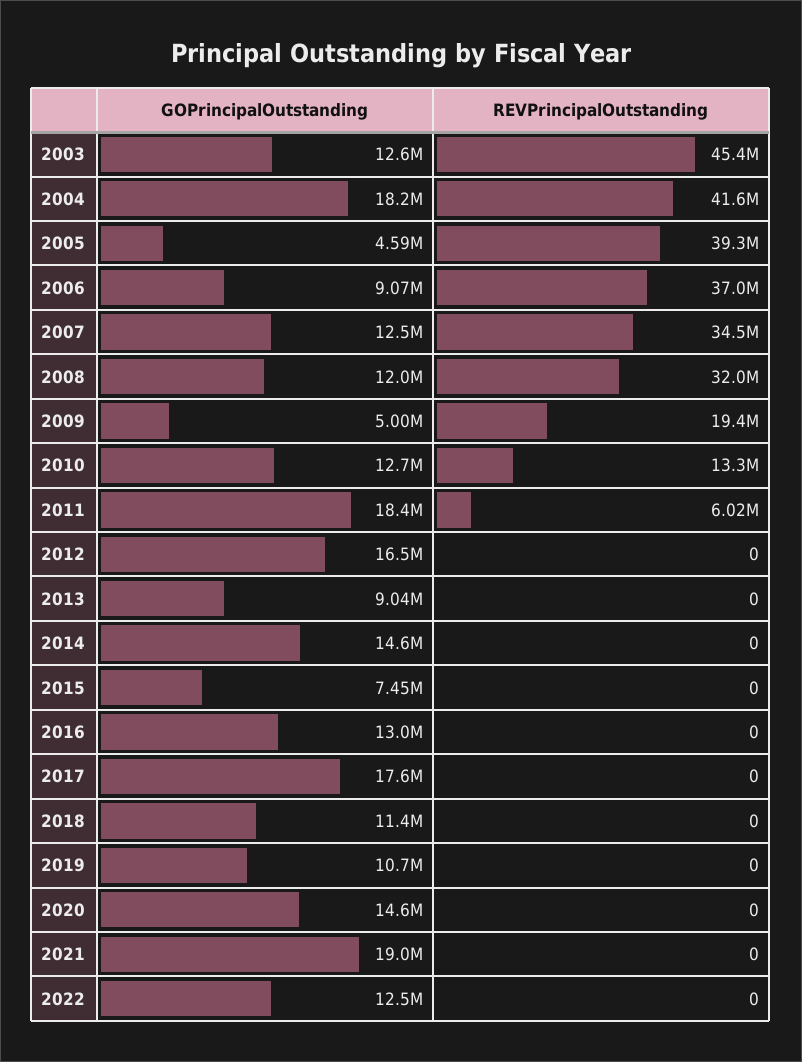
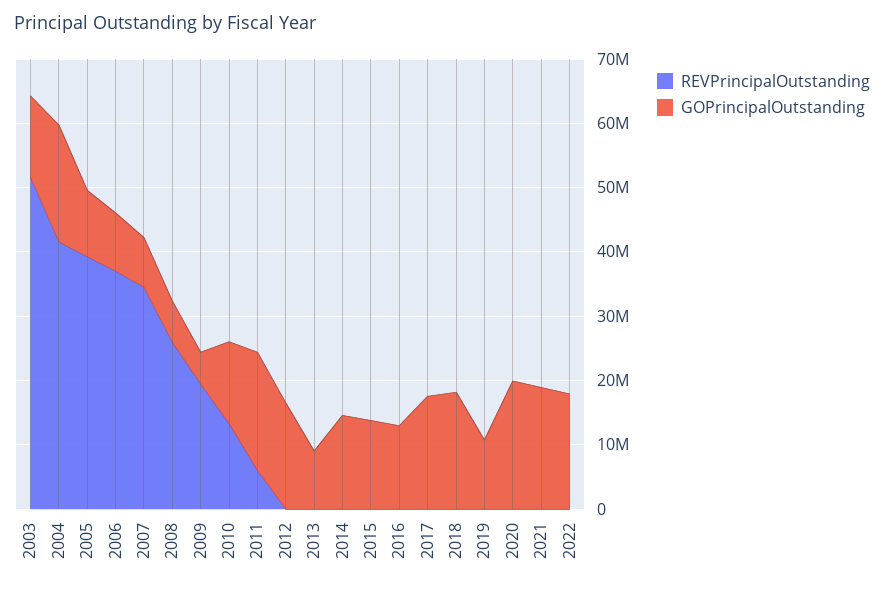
  {
    "GOPrincipalOutstanding": {
      "2003": 12600000,
      "2004": 18200000,
-     "2005": 4590000,
+     "2005": 10000000,
      "2006": 9070000,
-     "2007": 12500000,
+     "2007": 8000000,
-     "2008": 12000000,
+     "2008": 6000000,
      "2009": 5000000,
      "2010": 12700000,
      "2011": 18400000,
      "2012": 16500000,
      "2013": 9040000,
      "2014": 14600000,
-     "2015": 7450000,
+     "2015": 14000000,
      "2016": 13000000,
      "2017": 17600000,
-     "2018": 11400000,
+     "2018": 18000000,
      "2019": 10700000,
-     "2020": 14600000,
+     "2020": 20000000,
      "2021": 19000000,
-     "2022": 12500000
+     "2022": 18000000
    },
    "REVPrincipalOutstanding": {
-     "2003": 45400000,
+     "2003": 52000000,
      "2004": 41600000,
      "2005": 39300000,
      "2006": 37000000,
      "2007": 34500000,
-     "2008": 32000000,
+     "2008": 26000000,
      "2009": 19400000,
      "2010": 13300000,
      "2011": 6020000,
      "2012": 0,
      "2013": 0,
      "2014": 0,
      "2015": 0,
      "2016": 0,
      "2017": 0,
      "2018": 0,
      "2019": 0,
      "2020": 0,
      "2021": 0,
      "2022": 0
    }
  }

